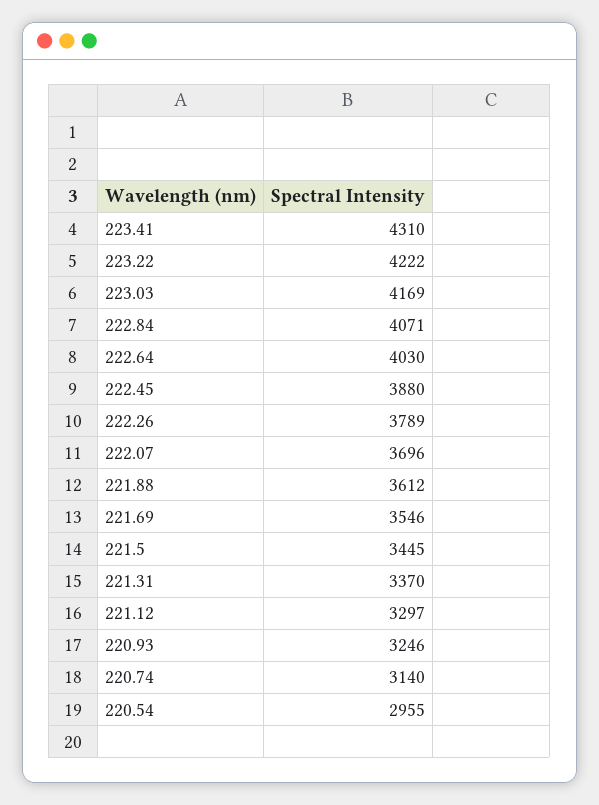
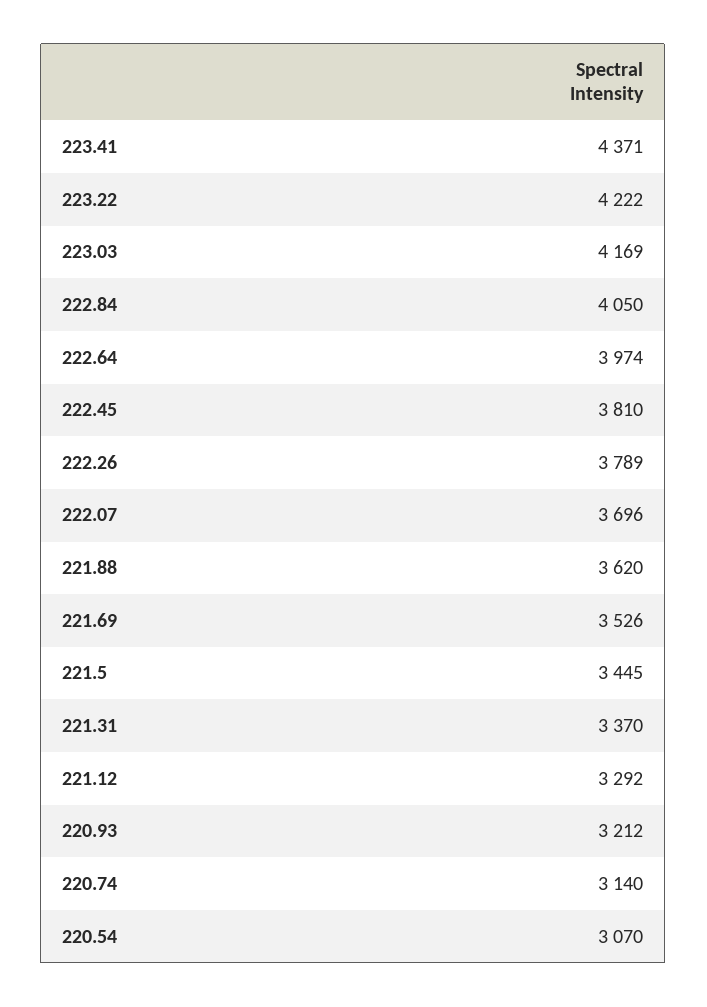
  {
-   "223.41": 4310,
+   "223.41": 4371,
    "223.22": 4222,
    "223.03": 4169,
-   "222.84": 4071,
+   "222.84": 4050,
-   "222.64": 4030,
+   "222.64": 3974,
-   "222.45": 3880,
+   "222.45": 3810,
    "222.26": 3789,
    "222.07": 3696,
-   "221.88": 3612,
+   "221.88": 3620,
-   "221.69": 3546,
+   "221.69": 3526,
    "221.5": 3445,
    "221.31": 3370,
-   "221.12": 3297,
+   "221.12": 3292,
-   "220.93": 3246,
+   "220.93": 3212,
    "220.74": 3140,
-   "220.54": 2955
+   "220.54": 3070
  }

